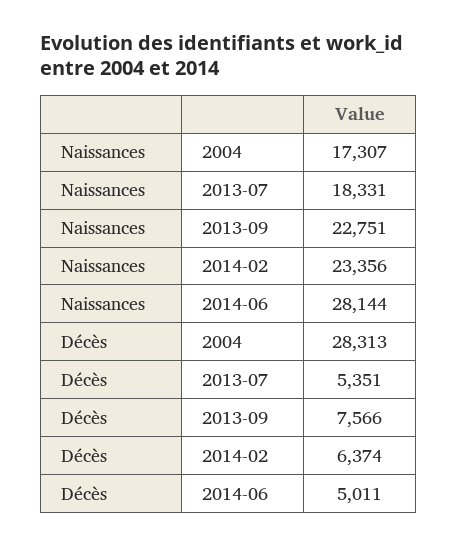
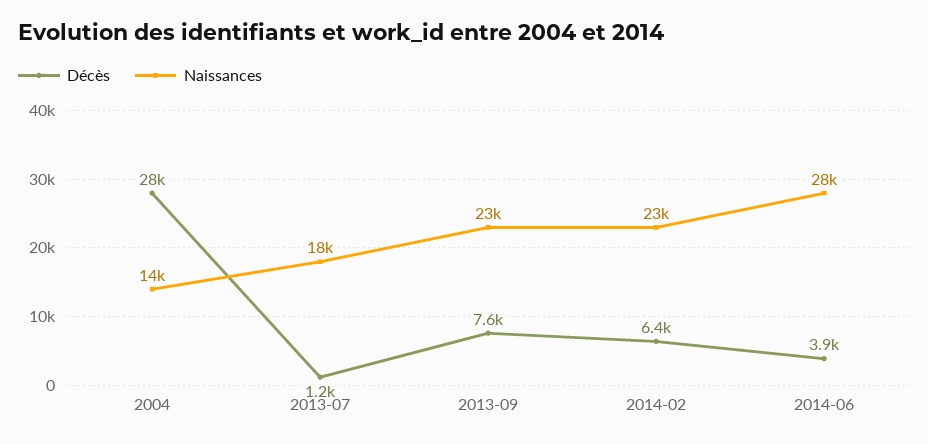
  {
    "Naissances": {
-     "2004": 17307,
+     "2004": 14000,
      "2013-07": 18331,
      "2013-09": 22751,
      "2014-02": 23356,
      "2014-06": 28144
    },
    "Décès": {
      "2004": 28313,
-     "2013-07": 5351,
+     "2013-07": 1200,
      "2013-09": 7566,
      "2014-02": 6374,
-     "2014-06": 5011
+     "2014-06": 3900
    }
  }

